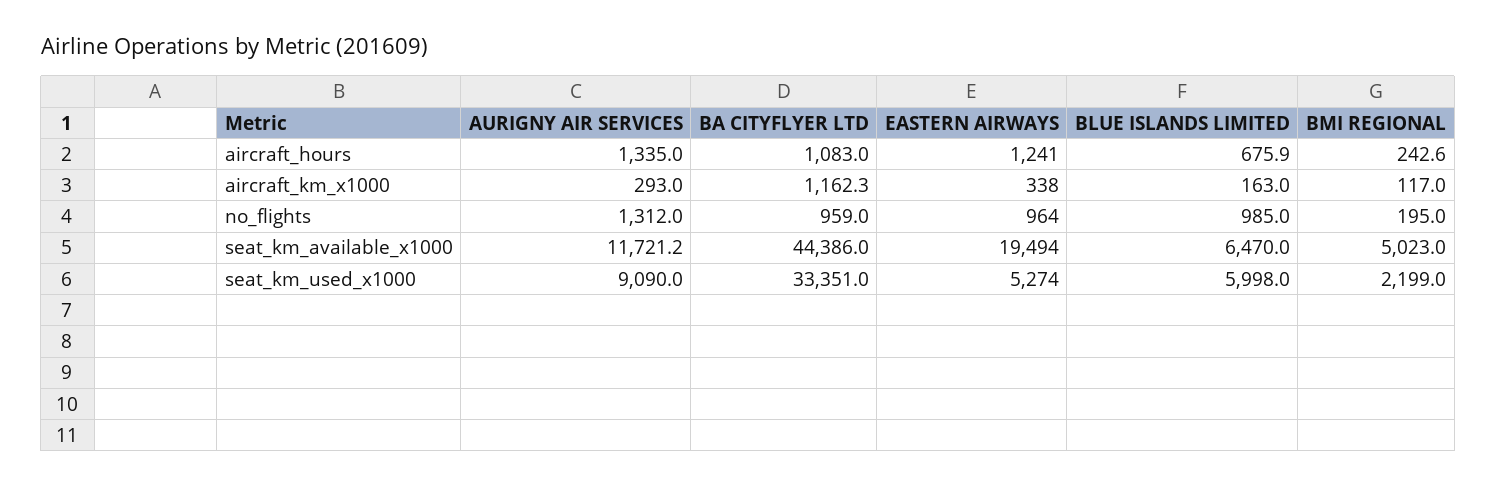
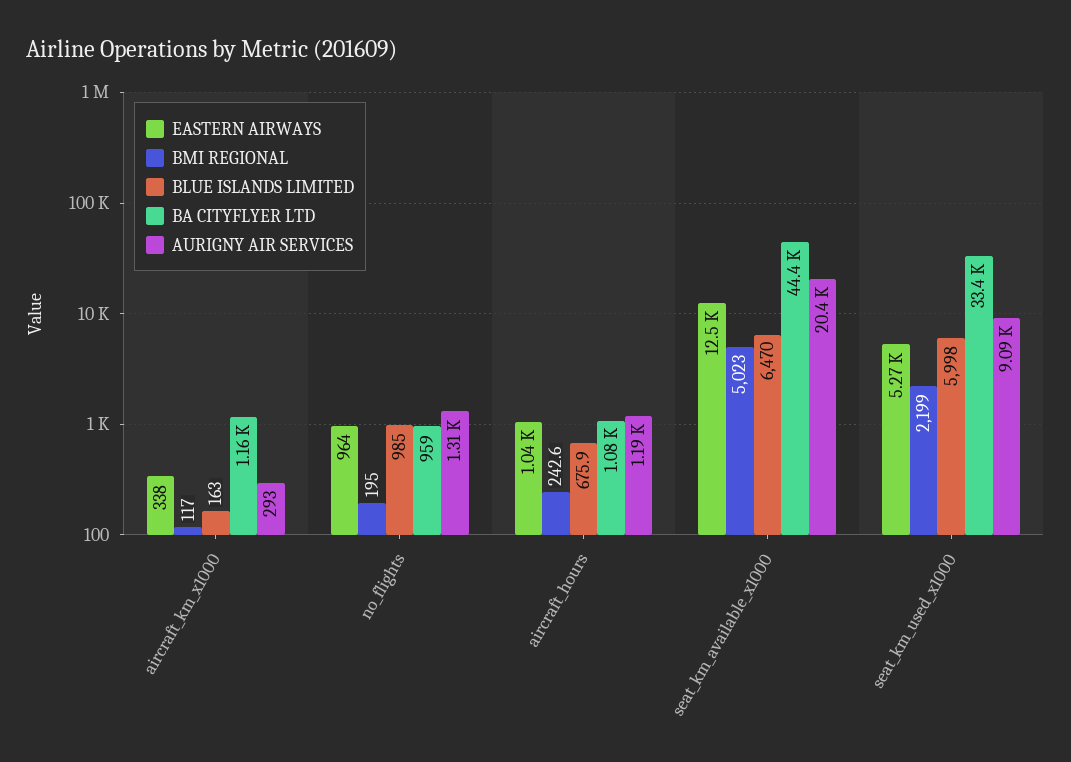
  {
    "AURIGNY AIR SERVICES": {
-     "aircraft_hours": 1335,
+     "aircraft_hours": 1190,
      "aircraft_km_x1000": 293,
      "no_flights": 1312,
-     "seat_km_available_x1000": 11721.2,
+     "seat_km_available_x1000": 20400,
      "seat_km_used_x1000": 9090
    },
    "BA CITYFLYER LTD": {
      "aircraft_hours": 1083,
      "aircraft_km_x1000": 1162.3,
      "no_flights": 959,
      "seat_km_available_x1000": 44386,
      "seat_km_used_x1000": 33351
    },
    "EASTERN AIRWAYS": {
-     "aircraft_hours": 1241,
+     "aircraft_hours": 1040,
      "aircraft_km_x1000": 338,
      "no_flights": 964,
-     "seat_km_available_x1000": 19494,
+     "seat_km_available_x1000": 12500,
      "seat_km_used_x1000": 5274
    },
    "BLUE ISLANDS LIMITED": {
      "aircraft_hours": 675.9,
      "aircraft_km_x1000": 163,
      "no_flights": 985,
      "seat_km_available_x1000": 6470,
      "seat_km_used_x1000": 5998
    },
    "BMI REGIONAL": {
      "aircraft_hours": 242.6,
      "aircraft_km_x1000": 117,
      "no_flights": 195,
      "seat_km_available_x1000": 5023,
      "seat_km_used_x1000": 2199
    }
  }

